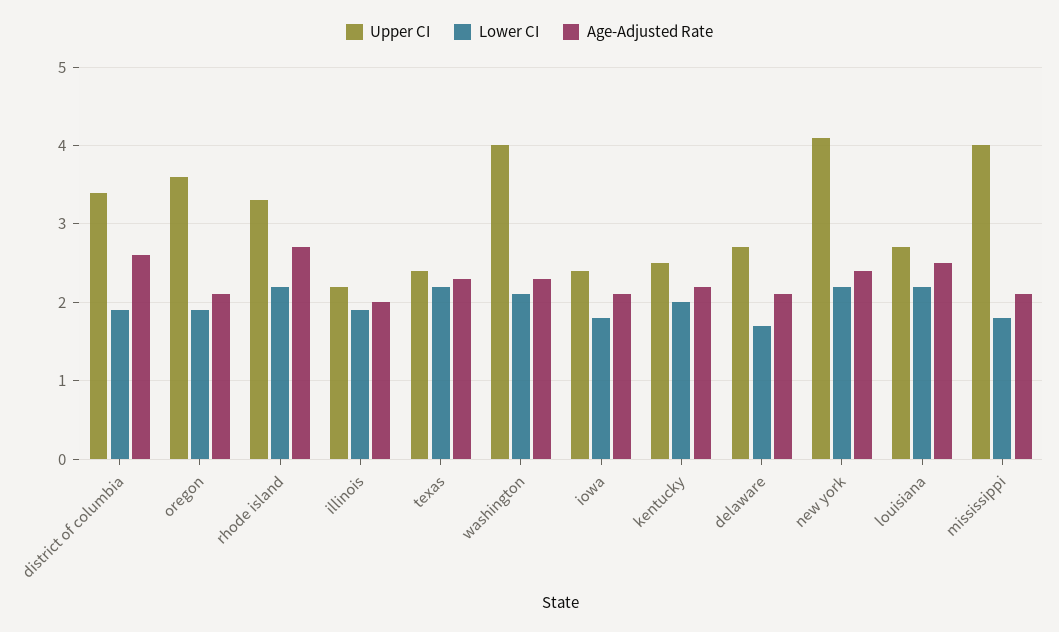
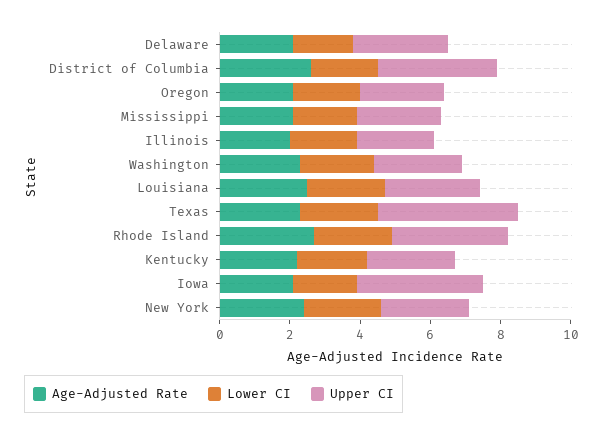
  {
    "Upper CI": {
      "district of columbia": 3.4,
-     "oregon": 3.6,
+     "oregon": 2.5,
      "rhode island": 3.3,
      "illinois": 2.2,
-     "texas": 2.4,
+     "texas": 4,
-     "washington": 4,
+     "washington": 2.5,
-     "iowa": 2.4,
+     "iowa": 3.5,
      "kentucky": 2.5,
      "delaware": 2.7,
-     "new york": 4.1,
+     "new york": 2.5,
      "louisiana": 2.7,
-     "mississippi": 4
+     "mississippi": 2.5
    },
    "Lower CI": {
      "district of columbia": 1.9,
      "oregon": 1.9,
      "rhode island": 2.2,
      "illinois": 1.9,
      "texas": 2.2,
      "washington": 2.1,
      "iowa": 1.8,
      "kentucky": 2,
      "delaware": 1.7,
      "new york": 2.2,
      "louisiana": 2.2,
      "mississippi": 1.8
    },
    "Age-Adjusted Rate": {
      "district of columbia": 2.6,
      "oregon": 2.1,
      "rhode island": 2.7,
      "illinois": 2,
      "texas": 2.3,
      "washington": 2.3,
      "iowa": 2.1,
      "kentucky": 2.2,
      "delaware": 2.1,
      "new york": 2.4,
      "louisiana": 2.5,
      "mississippi": 2.1
    }
  }

